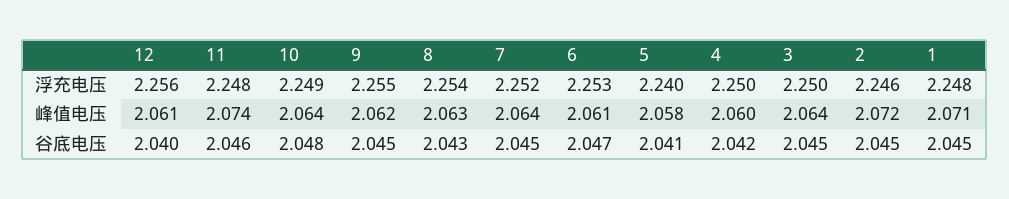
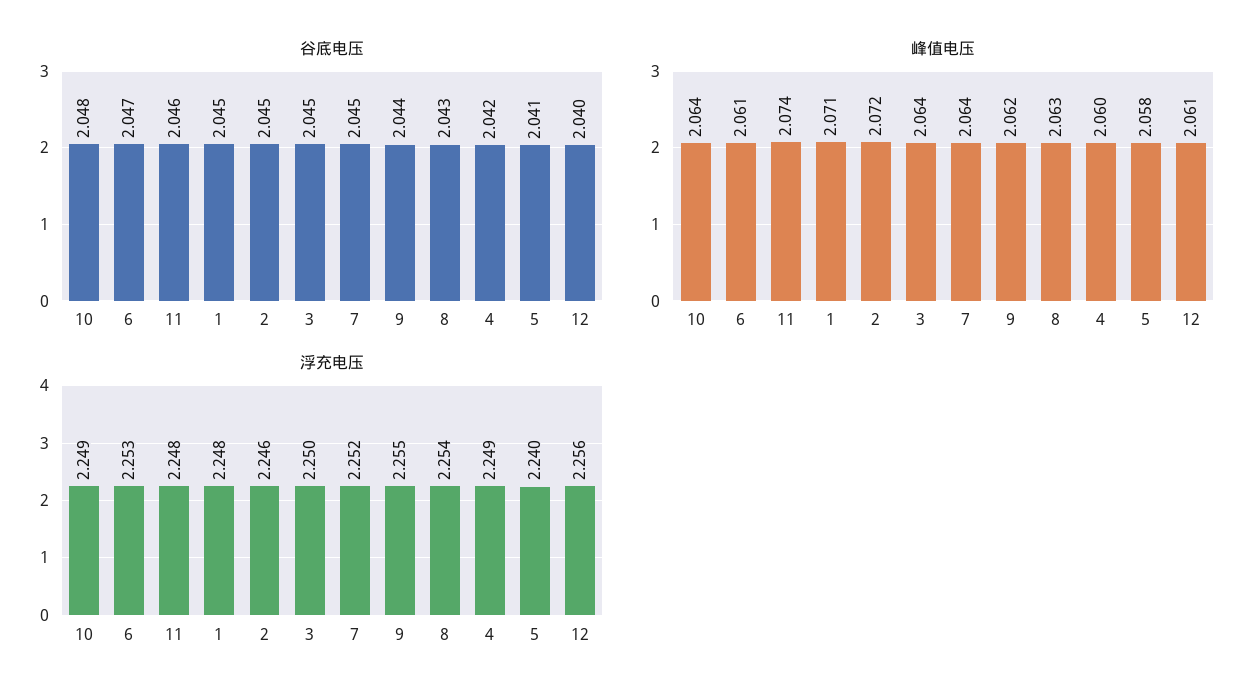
  {
    "浮充电压": {
      "12": 2.256,
      "11": 2.248,
      "10": 2.249,
      "9": 2.255,
      "8": 2.254,
      "7": 2.252,
      "6": 2.253,
      "5": 2.24,
-     "4": 2.25,
+     "4": 2.249,
      "3": 2.25,
      "2": 2.246,
      "1": 2.248
    },
    "峰值电压": {
      "12": 2.061,
      "11": 2.074,
      "10": 2.064,
      "9": 2.062,
      "8": 2.063,
      "7": 2.064,
      "6": 2.061,
      "5": 2.058,
      "4": 2.06,
      "3": 2.064,
      "2": 2.072,
      "1": 2.071
    },
    "谷底电压": {
      "12": 2.04,
      "11": 2.046,
      "10": 2.048,
-     "9": 2.045,
+     "9": 2.044,
      "8": 2.043,
      "7": 2.045,
      "6": 2.047,
      "5": 2.041,
      "4": 2.042,
      "3": 2.045,
      "2": 2.045,
      "1": 2.045
    }
  }

